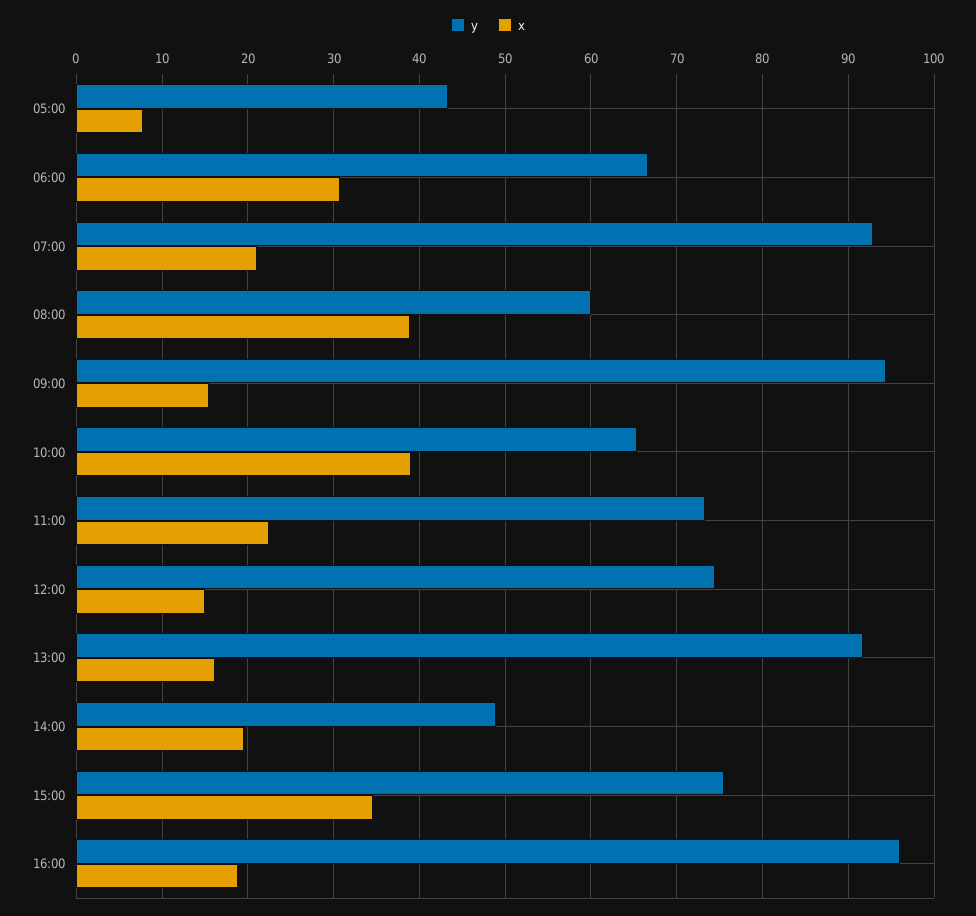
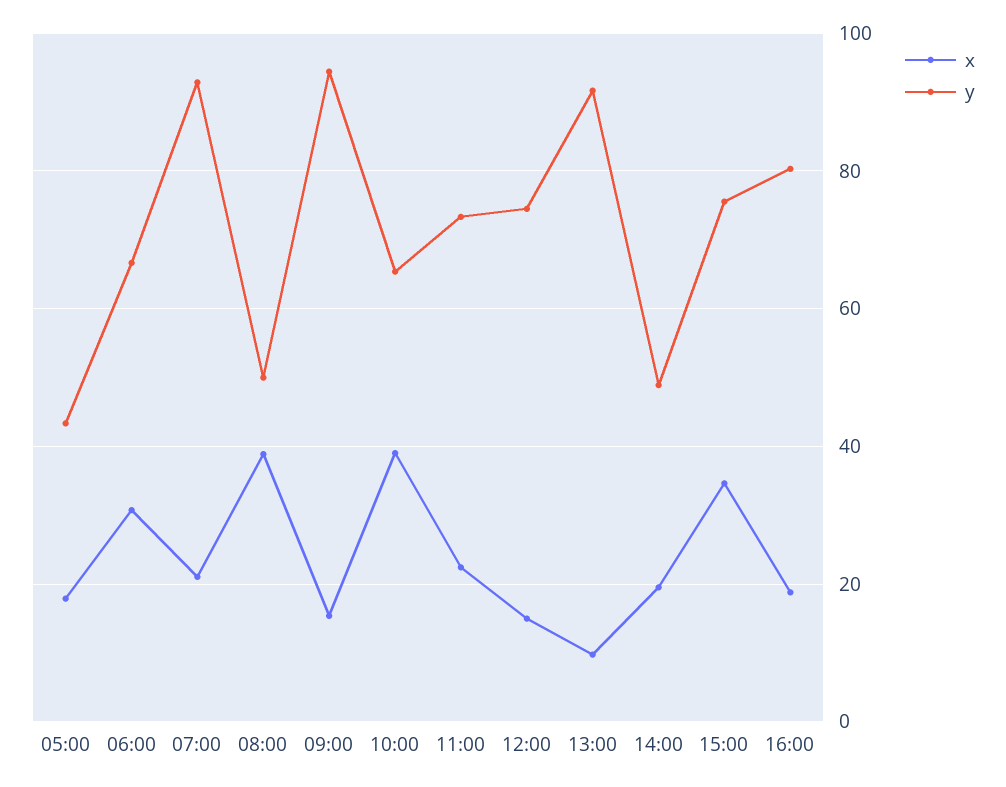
  {
    "y": {
      "05:00": 43,
      "06:00": 67,
      "07:00": 93,
-     "08:00": 60,
+     "08:00": 50,
      "09:00": 94,
      "10:00": 65,
      "11:00": 73,
      "12:00": 75,
      "13:00": 92,
      "14:00": 49,
      "15:00": 76,
-     "16:00": 96
+     "16:00": 80
    },
    "x": {
-     "05:00": 8,
+     "05:00": 18,
      "06:00": 31,
      "07:00": 21,
      "08:00": 39,
      "09:00": 15,
      "10:00": 39,
      "11:00": 22,
      "12:00": 15,
-     "13:00": 16,
+     "13:00": 10,
      "14:00": 20,
      "15:00": 35,
      "16:00": 19
    }
  }

